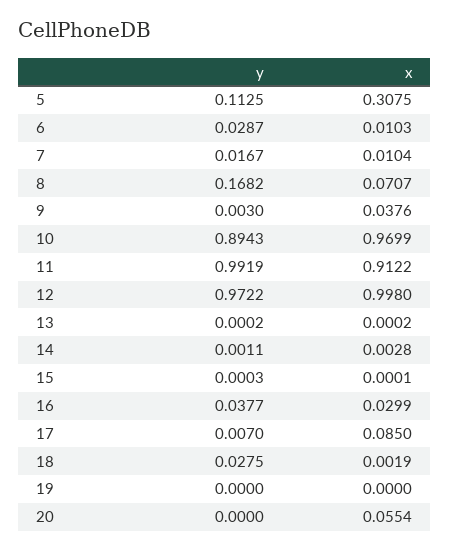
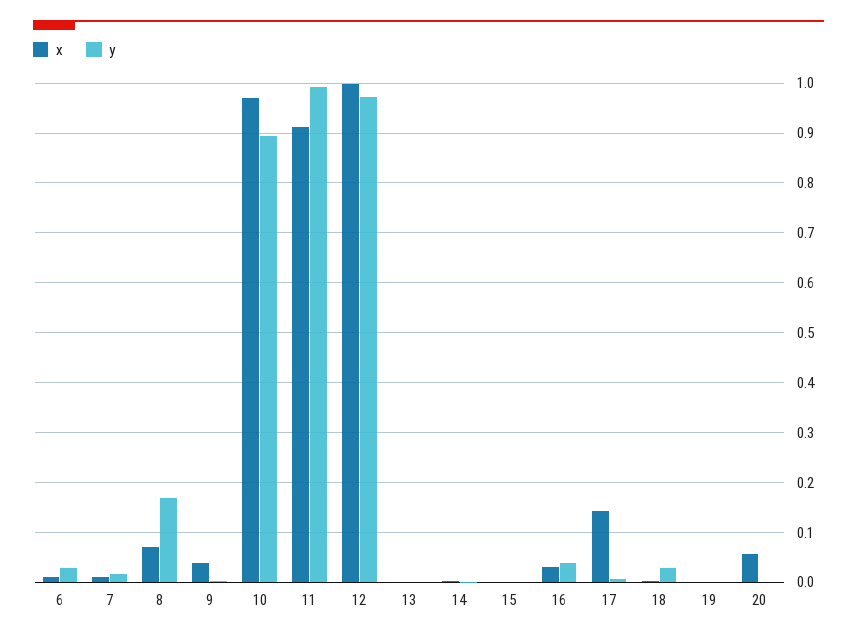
  {
    "y": {
-     "5": 0.1125,
      "6": 0.0287,
      "7": 0.0167,
      "8": 0.1682,
      "9": 0.003,
      "10": 0.8943,
      "11": 0.9919,
      "12": 0.9722,
      "13": 0.0002,
      "14": 0.0011,
      "15": 0.0003,
      "16": 0.0377,
      "17": 0.007,
      "18": 0.0275,
      "19": 0,
      "20": 0
    },
    "x": {
-     "5": 0.3075,
      "6": 0.0103,
      "7": 0.0104,
      "8": 0.0707,
      "9": 0.0376,
      "10": 0.9699,
      "11": 0.9122,
      "12": 0.998,
      "13": 0.0002,
      "14": 0.0028,
      "15": 0.0001,
      "16": 0.0299,
-     "17": 0.085,
+     "17": 0.14,
      "18": 0.0019,
      "19": 0,
      "20": 0.0554
    }
  }

